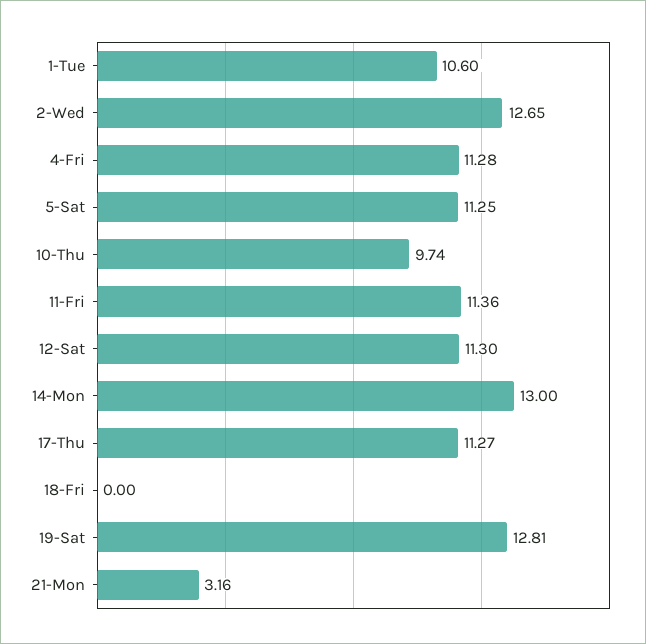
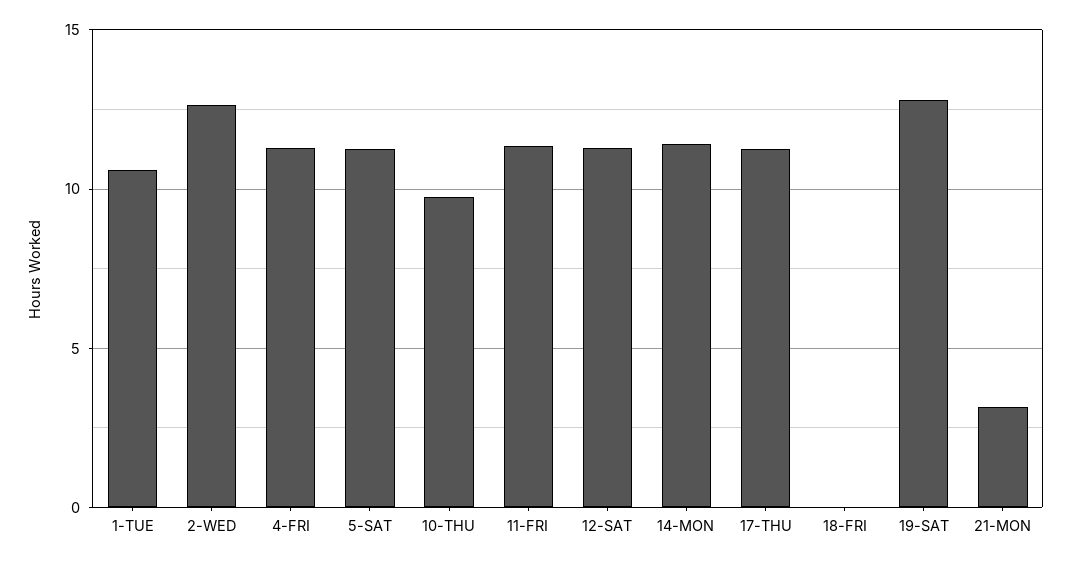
  {
    "1-Tue": 10.6,
    "2-Wed": 12.65,
    "4-Fri": 11.28,
    "5-Sat": 11.25,
    "10-Thu": 9.74,
    "11-Fri": 11.36,
    "12-Sat": 11.3,
-   "14-Mon": 13,
+   "14-Mon": 11.5,
    "17-Thu": 11.27,
    "18-Fri": 0,
    "19-Sat": 12.81,
    "21-Mon": 3.16
  }

